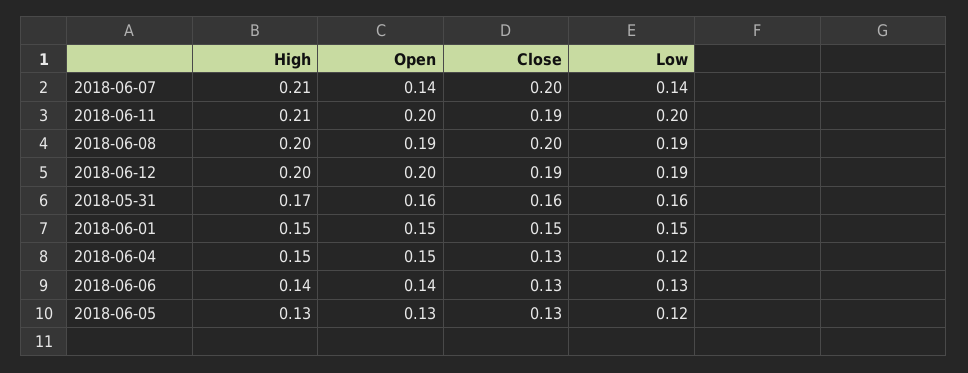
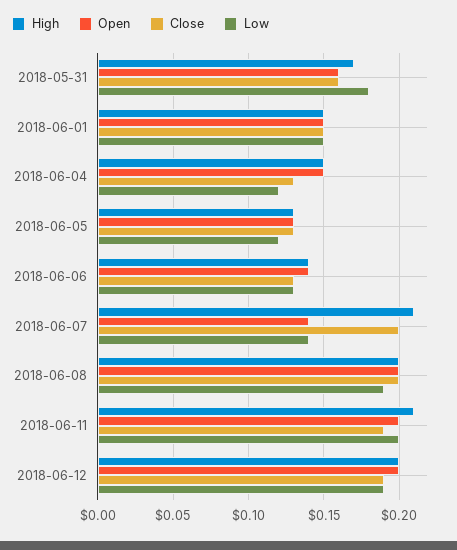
  {
    "High": {
      "2018-06-07": 0.21,
      "2018-06-11": 0.21,
      "2018-06-08": 0.2,
      "2018-06-12": 0.2,
      "2018-05-31": 0.17,
      "2018-06-01": 0.15,
      "2018-06-04": 0.15,
      "2018-06-06": 0.14,
      "2018-06-05": 0.13
    },
    "Open": {
      "2018-06-07": 0.14,
      "2018-06-11": 0.2,
-     "2018-06-08": 0.19,
+     "2018-06-08": 0.2,
      "2018-06-12": 0.2,
      "2018-05-31": 0.16,
      "2018-06-01": 0.15,
      "2018-06-04": 0.15,
      "2018-06-06": 0.14,
      "2018-06-05": 0.13
    },
    "Close": {
      "2018-06-07": 0.2,
      "2018-06-11": 0.19,
      "2018-06-08": 0.2,
      "2018-06-12": 0.19,
      "2018-05-31": 0.16,
      "2018-06-01": 0.15,
      "2018-06-04": 0.13,
      "2018-06-06": 0.13,
      "2018-06-05": 0.13
    },
    "Low": {
      "2018-06-07": 0.14,
      "2018-06-11": 0.2,
      "2018-06-08": 0.19,
      "2018-06-12": 0.19,
-     "2018-05-31": 0.16,
+     "2018-05-31": 0.18,
      "2018-06-01": 0.15,
      "2018-06-04": 0.12,
      "2018-06-06": 0.13,
      "2018-06-05": 0.12
    }
  }

